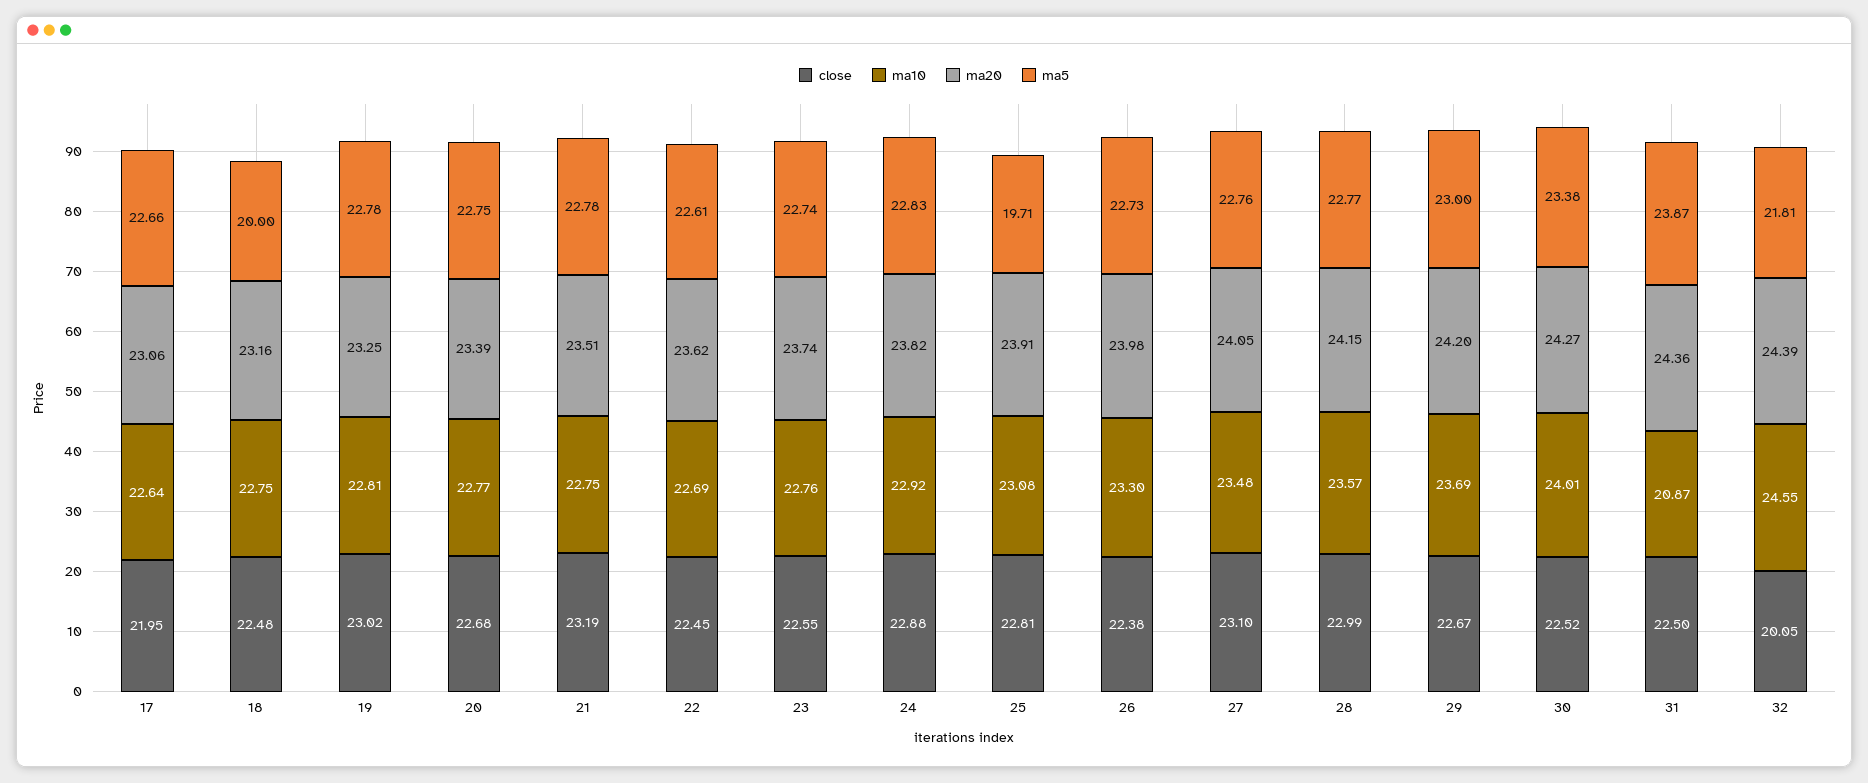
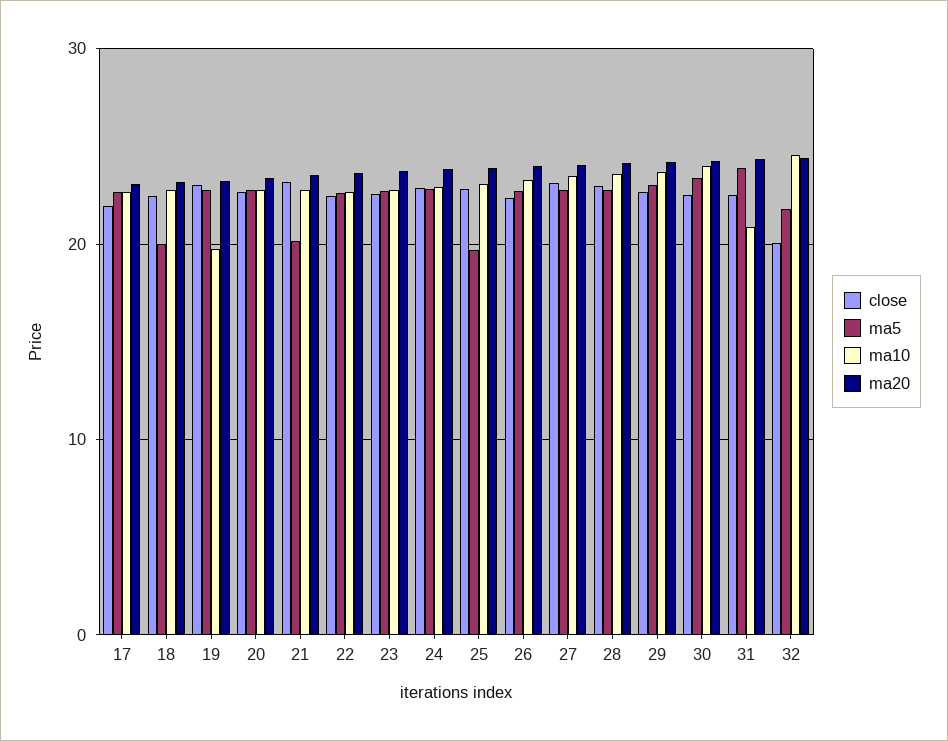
  {
    "close": {
      "17": 21.95,
      "18": 22.48,
      "19": 23.02,
      "20": 22.68,
      "21": 23.19,
      "22": 22.45,
      "23": 22.55,
      "24": 22.88,
      "25": 22.81,
      "26": 22.38,
      "27": 23.1,
      "28": 22.99,
      "29": 22.67,
      "30": 22.52,
      "31": 22.5,
      "32": 20.05
    },
    "ma10": {
      "17": 22.64,
      "18": 22.75,
-     "19": 22.81,
+     "19": 20,
      "20": 22.77,
      "21": 22.75,
      "22": 22.69,
      "23": 22.76,
      "24": 22.92,
      "25": 23.08,
      "26": 23.3,
      "27": 23.48,
      "28": 23.57,
      "29": 23.69,
      "30": 24.01,
      "31": 20.87,
      "32": 24.55
    },
    "ma20": {
      "17": 23.06,
      "18": 23.16,
      "19": 23.25,
      "20": 23.39,
      "21": 23.51,
      "22": 23.62,
      "23": 23.74,
      "24": 23.82,
      "25": 23.91,
      "26": 23.98,
      "27": 24.05,
      "28": 24.15,
      "29": 24.2,
      "30": 24.27,
      "31": 24.36,
      "32": 24.39
    },
    "ma5": {
      "17": 22.66,
      "18": 20,
      "19": 22.78,
      "20": 22.75,
-     "21": 22.78,
+     "21": 20,
      "22": 22.61,
      "23": 22.74,
      "24": 22.83,
      "25": 19.71,
      "26": 22.73,
      "27": 22.76,
      "28": 22.77,
      "29": 23,
      "30": 23.38,
      "31": 23.87,
      "32": 21.81
    }
  }

